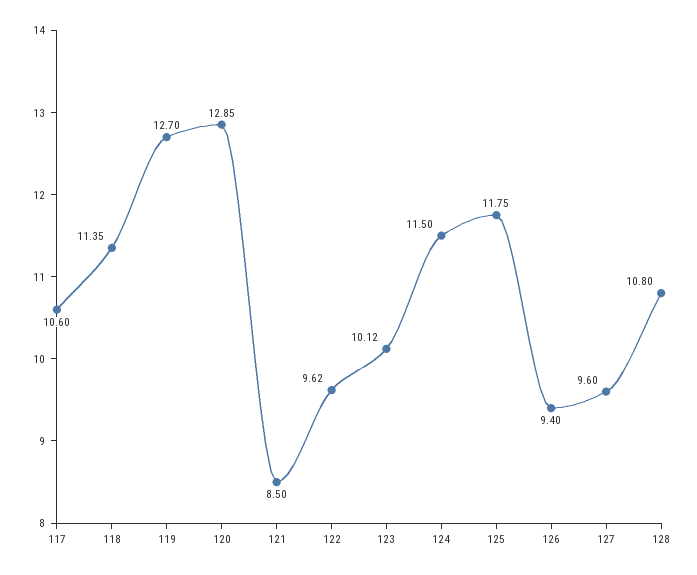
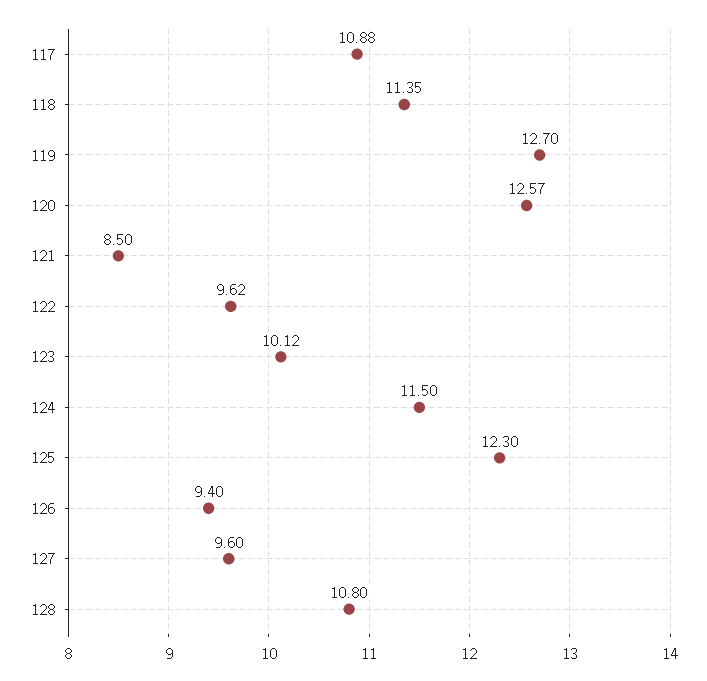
  {
-   "117": 10.6,
+   "117": 10.88,
    "118": 11.35,
    "119": 12.7,
-   "120": 12.85,
+   "120": 12.57,
    "121": 8.5,
    "122": 9.62,
    "123": 10.12,
    "124": 11.5,
-   "125": 11.75,
+   "125": 12.3,
    "126": 9.4,
    "127": 9.6,
    "128": 10.8
  }

